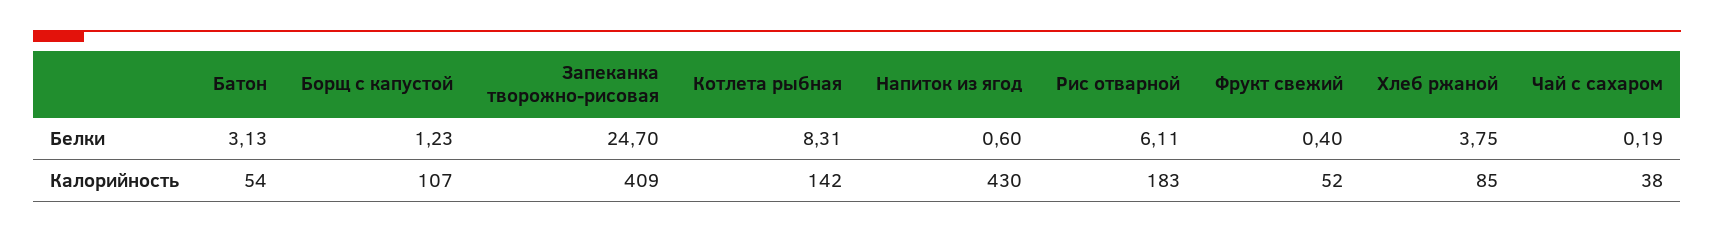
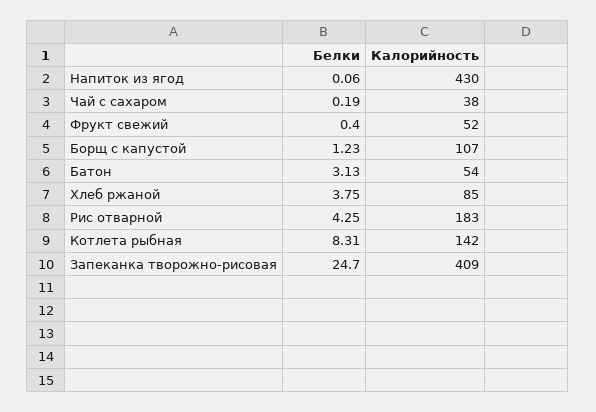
  {
    "Батон": {
      "Белки": 3.13,
      "Калорийность": 54
    },
    "Борщ с капустой": {
      "Белки": 1.23,
      "Калорийность": 107
    },
    "Запеканка творожно-рисовая": {
      "Белки": 24.7,
      "Калорийность": 409
    },
    "Котлета рыбная": {
      "Белки": 8.31,
      "Калорийность": 142
    },
    "Напиток из ягод": {
-     "Белки": 0.6,
+     "Белки": 0.06,
      "Калорийность": 430
    },
    "Рис отварной": {
-     "Белки": 6.11,
+     "Белки": 4.25,
      "Калорийность": 183
    },
    "Фрукт свежий": {
      "Белки": 0.4,
      "Калорийность": 52
    },
    "Хлеб ржаной": {
      "Белки": 3.75,
      "Калорийность": 85
    },
    "Чай с сахаром": {
      "Белки": 0.19,
      "Калорийность": 38
    }
  }

